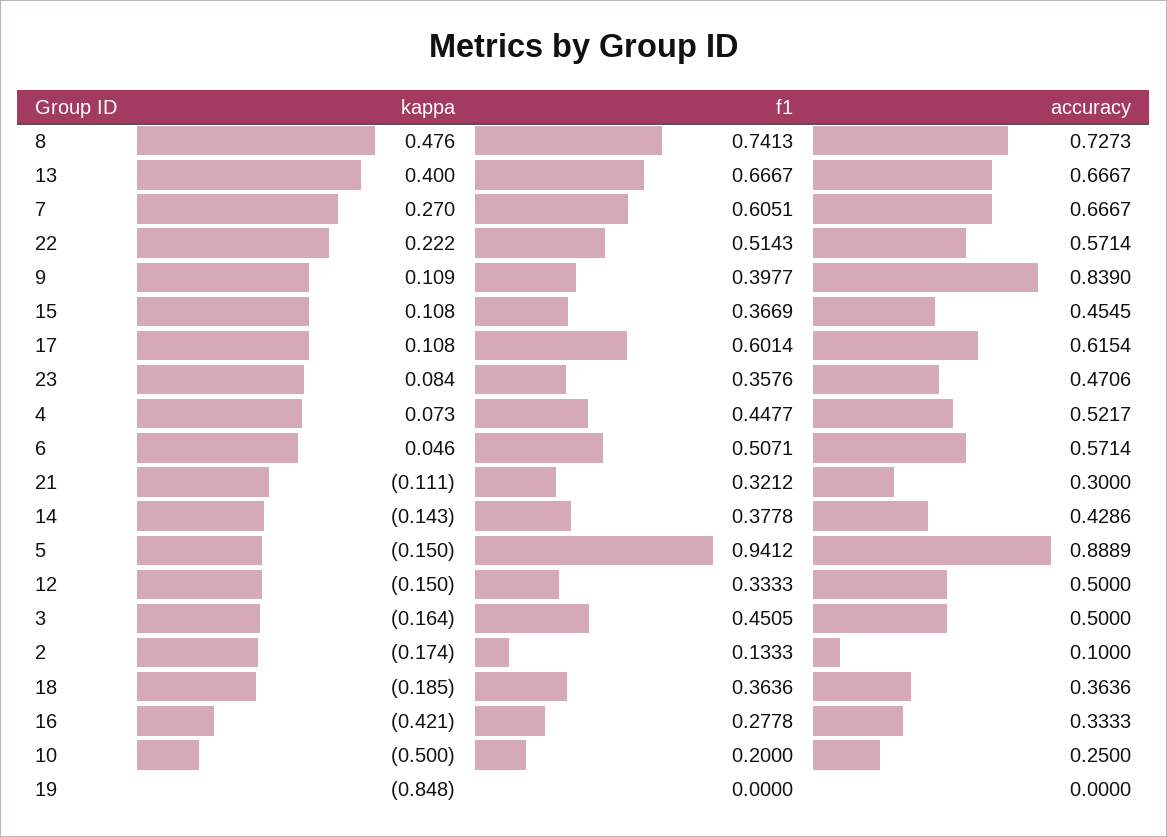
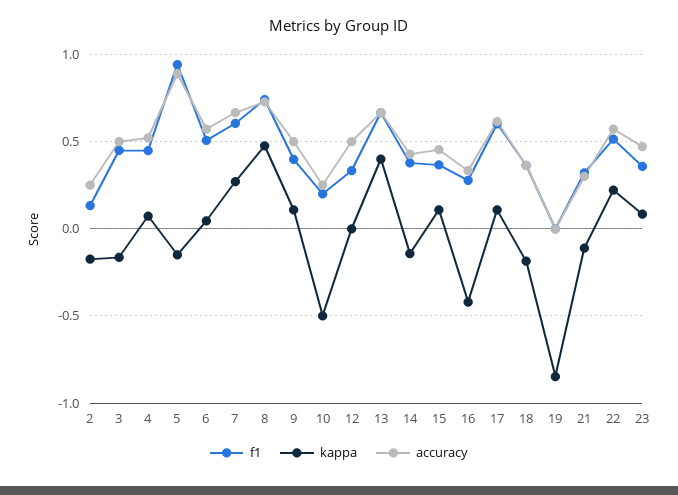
  {
    "kappa": {
      "8": 0.476,
      "13": 0.4,
      "7": 0.27,
      "22": 0.222,
      "9": 0.109,
      "15": 0.108,
      "17": 0.108,
      "23": 0.084,
      "4": 0.073,
      "6": 0.046,
      "21": -0.111,
      "14": -0.143,
      "5": -0.15,
-     "12": -0.15,
+     "12": 0,
      "3": -0.164,
      "2": -0.174,
      "18": -0.185,
      "16": -0.421,
      "10": -0.5,
      "19": -0.848
    },
    "f1": {
      "8": 0.7413,
      "13": 0.6667,
      "7": 0.6051,
      "22": 0.5143,
      "9": 0.3977,
      "15": 0.3669,
      "17": 0.6014,
      "23": 0.3576,
      "4": 0.4477,
      "6": 0.5071,
      "21": 0.3212,
      "14": 0.3778,
      "5": 0.9412,
      "12": 0.3333,
      "3": 0.4505,
      "2": 0.1333,
      "18": 0.3636,
      "16": 0.2778,
      "10": 0.2,
      "19": 0
    },
    "accuracy": {
      "8": 0.7273,
      "13": 0.6667,
      "7": 0.6667,
      "22": 0.5714,
-     "9": 0.839,
+     "9": 0.5,
      "15": 0.4545,
      "17": 0.6154,
      "23": 0.4706,
      "4": 0.5217,
      "6": 0.5714,
      "21": 0.3,
      "14": 0.4286,
      "5": 0.8889,
      "12": 0.5,
      "3": 0.5,
-     "2": 0.1,
+     "2": 0.25,
      "18": 0.3636,
      "16": 0.3333,
      "10": 0.25,
      "19": 0
    }
  }

